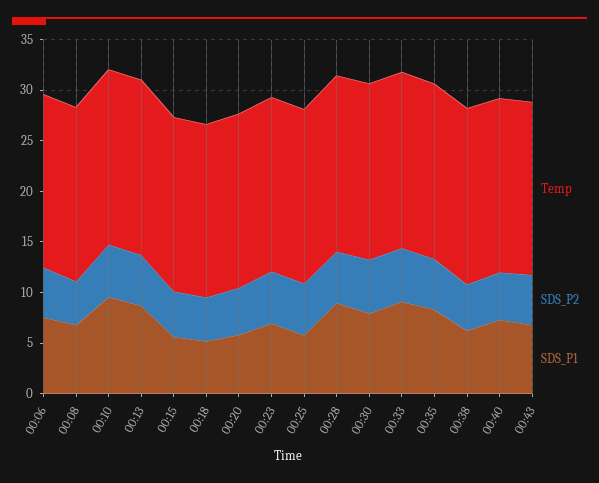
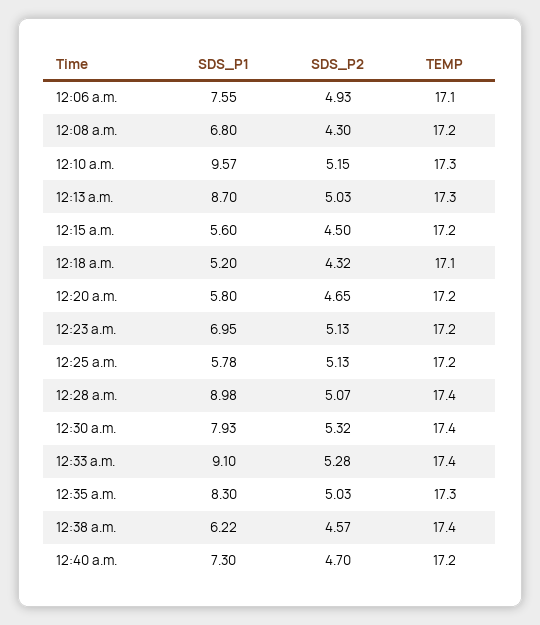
  {
    "Temp": {
      "00:06": 17.1,
      "00:08": 17.2,
      "00:10": 17.3,
      "00:13": 17.3,
      "00:15": 17.2,
      "00:18": 17.1,
      "00:20": 17.2,
      "00:23": 17.2,
      "00:25": 17.2,
      "00:28": 17.4,
      "00:30": 17.4,
      "00:33": 17.4,
      "00:35": 17.3,
      "00:38": 17.4,
-     "00:40": 17.2,
+     "00:40": 17.2
-     "00:43": 17
    },
    "SDS_P2": {
      "00:06": 4.93,
      "00:08": 4.3,
      "00:10": 5.15,
      "00:13": 5.03,
      "00:15": 4.5,
      "00:18": 4.32,
      "00:20": 4.65,
      "00:23": 5.13,
      "00:25": 5.13,
      "00:28": 5.07,
      "00:30": 5.32,
      "00:33": 5.28,
      "00:35": 5.03,
      "00:38": 4.57,
-     "00:40": 4.7,
+     "00:40": 4.7
-     "00:43": 5
    },
    "SDS_P1": {
      "00:06": 7.55,
      "00:08": 6.8,
      "00:10": 9.57,
      "00:13": 8.7,
      "00:15": 5.6,
      "00:18": 5.2,
      "00:20": 5.8,
      "00:23": 6.95,
      "00:25": 5.78,
      "00:28": 8.98,
      "00:30": 7.93,
      "00:33": 9.1,
      "00:35": 8.3,
      "00:38": 6.22,
-     "00:40": 7.3,
+     "00:40": 7.3
-     "00:43": 7
    }
  }

